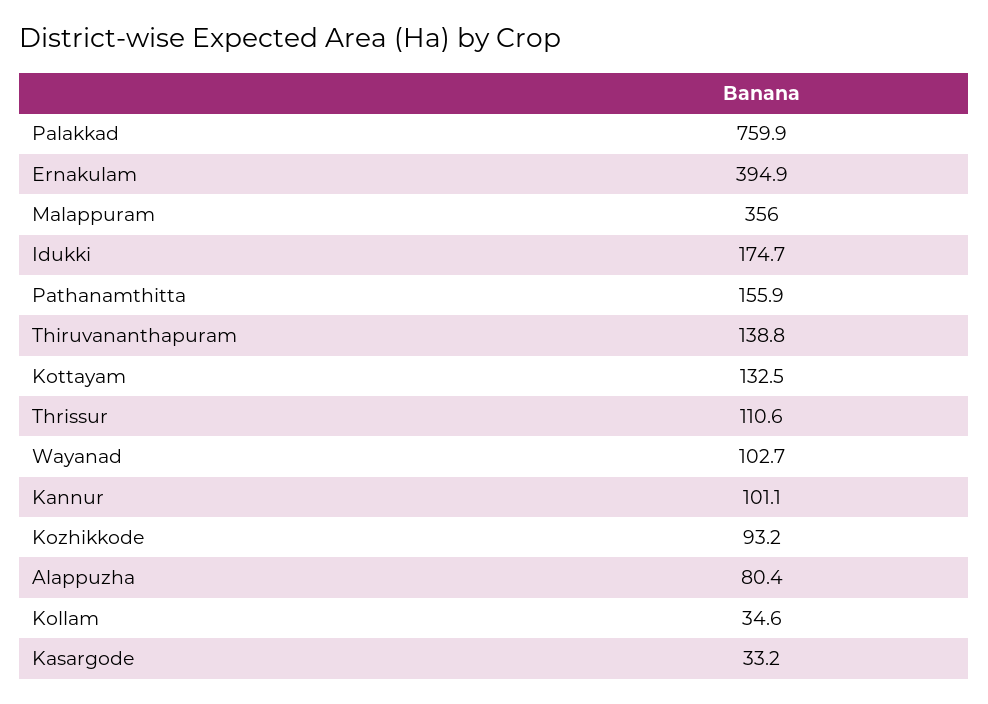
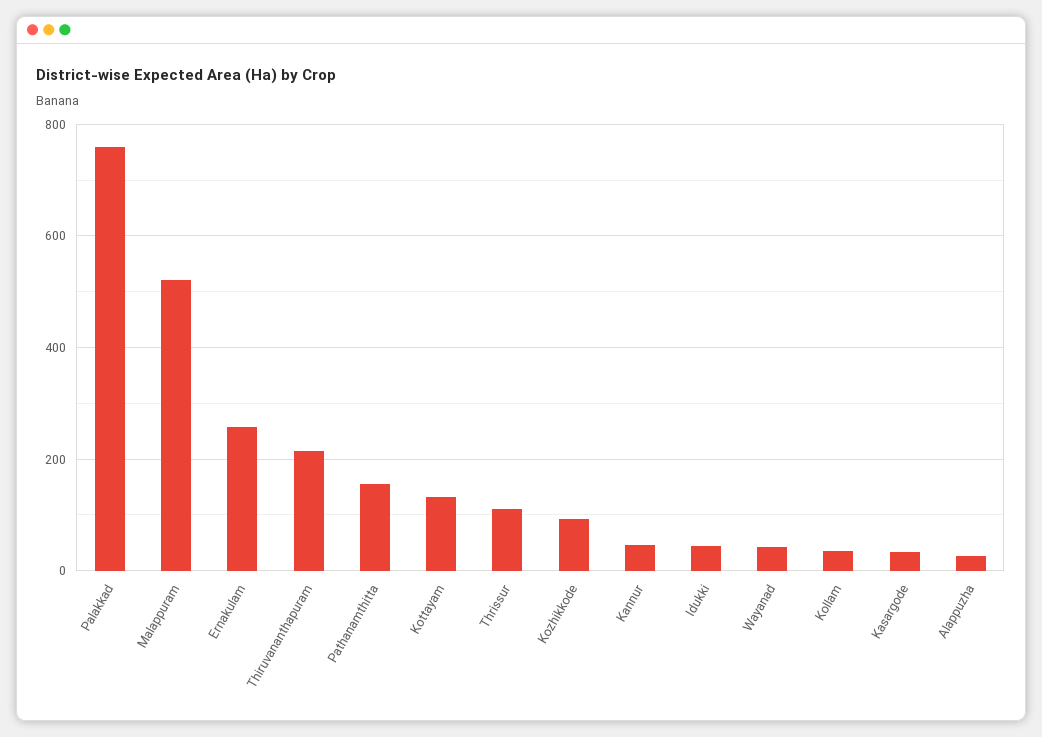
  {
    "Palakkad": 759.9,
-   "Ernakulam": 394.9,
+   "Ernakulam": 260,
-   "Malappuram": 356,
+   "Malappuram": 520,
-   "Idukki": 174.7,
+   "Idukki": 40,
    "Pathanamthitta": 155.9,
-   "Thiruvananthapuram": 138.8,
+   "Thiruvananthapuram": 220,
    "Kottayam": 132.5,
    "Thrissur": 110.6,
-   "Wayanad": 102.7,
+   "Wayanad": 40,
-   "Kannur": 101.1,
+   "Kannur": 40,
    "Kozhikkode": 93.2,
-   "Alappuzha": 80.4,
+   "Alappuzha": 20,
    "Kollam": 34.6,
    "Kasargode": 33.2
  }

